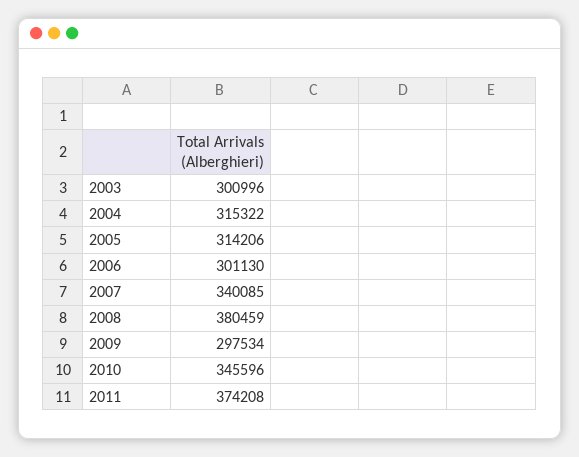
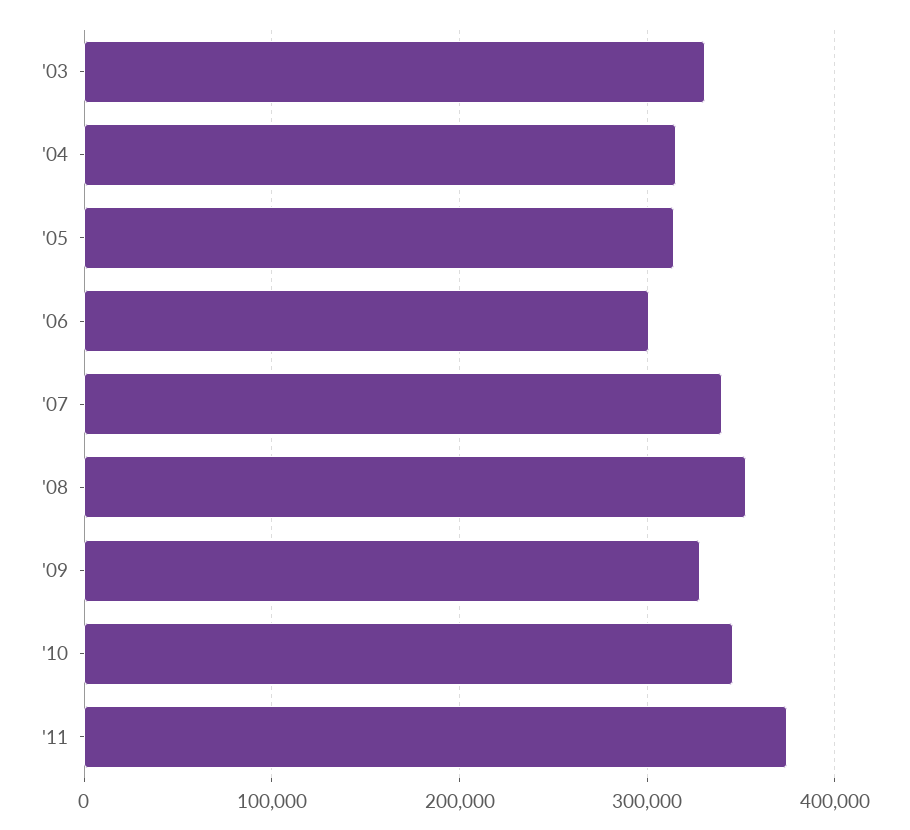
  {
-   "2003": 300996,
+   "2003": 330000,
    "2004": 315322,
    "2005": 314206,
    "2006": 301130,
    "2007": 340085,
-   "2008": 380459,
+   "2008": 350000,
-   "2009": 297534,
+   "2009": 330000,
    "2010": 345596,
    "2011": 374208
  }

